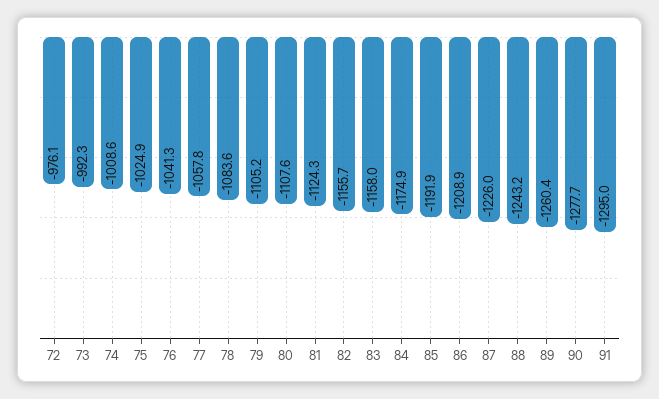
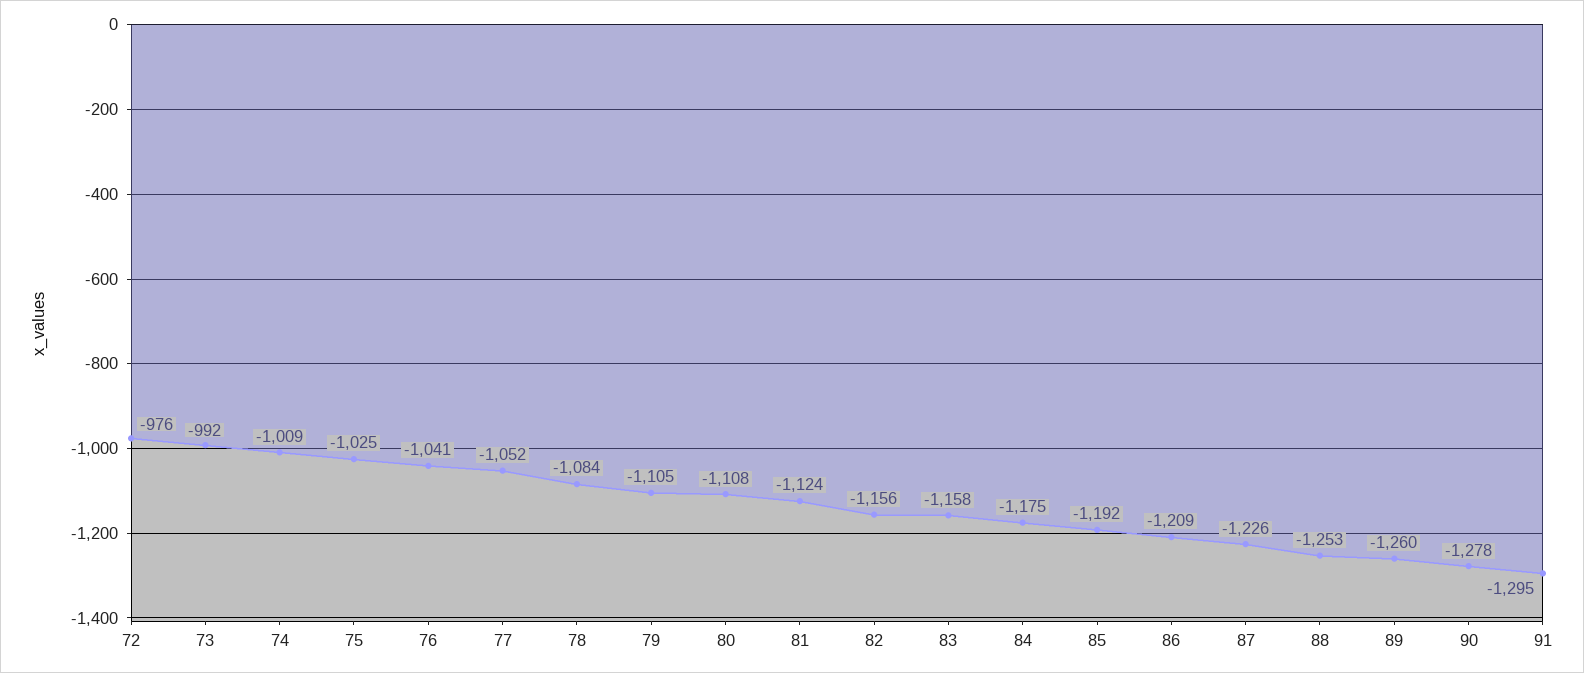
  {
    "72": -976.1,
    "73": -992.3,
    "74": -1008.6,
    "75": -1024.9,
    "76": -1041.3,
-   "77": -1057.8,
+   "77": -1052,
    "78": -1083.6,
    "79": -1105.2,
    "80": -1107.6,
    "81": -1124.3,
    "82": -1155.7,
    "83": -1158,
    "84": -1174.9,
    "85": -1191.9,
    "86": -1208.9,
    "87": -1226,
-   "88": -1243.2,
+   "88": -1253,
    "89": -1260.4,
    "90": -1277.7,
    "91": -1295
  }

